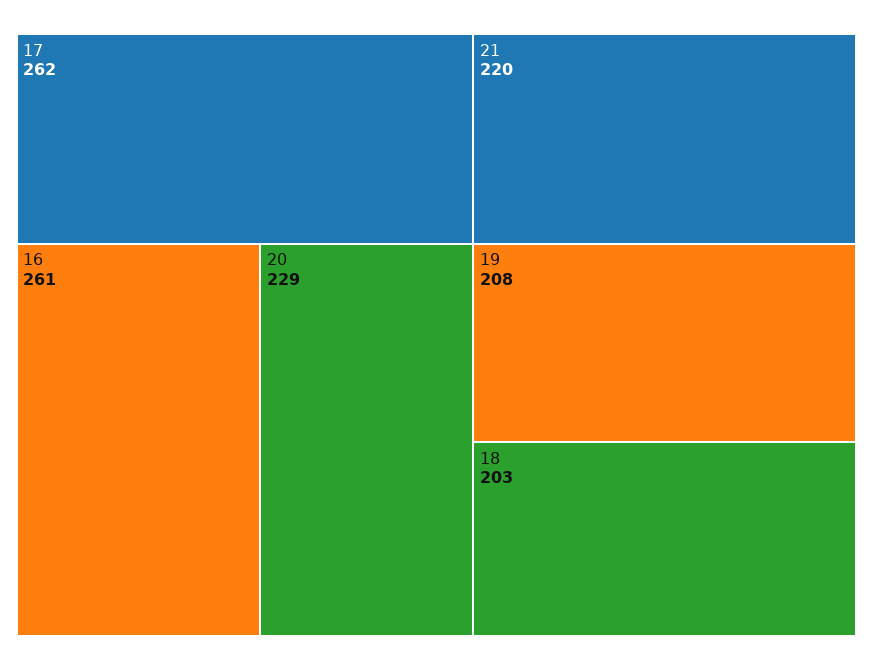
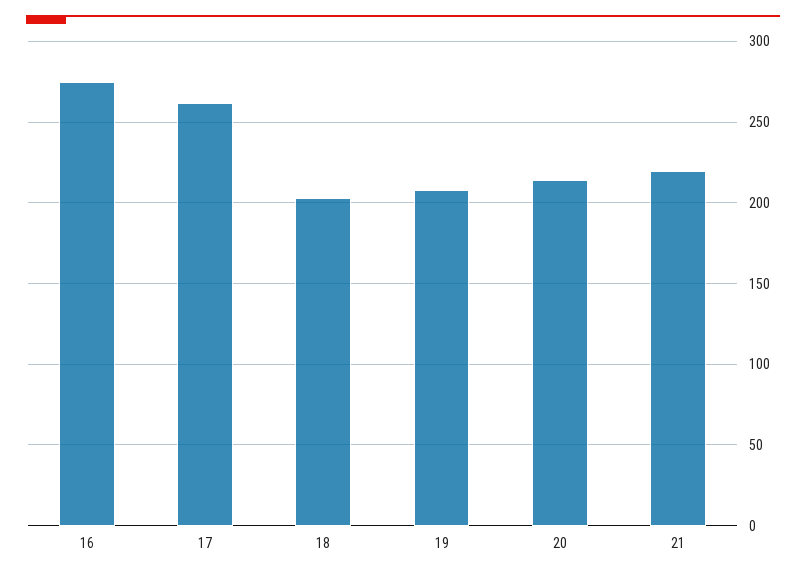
  {
    "17": 262,
-   "16": 261,
+   "16": 275,
-   "20": 229,
+   "20": 215,
    "21": 220,
    "19": 208,
    "18": 203
  }

